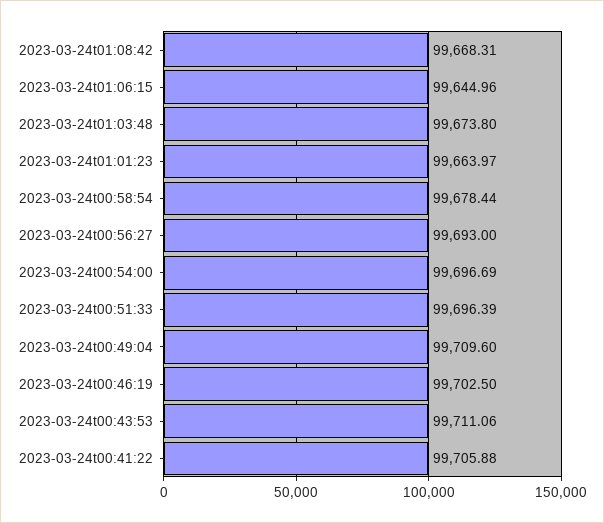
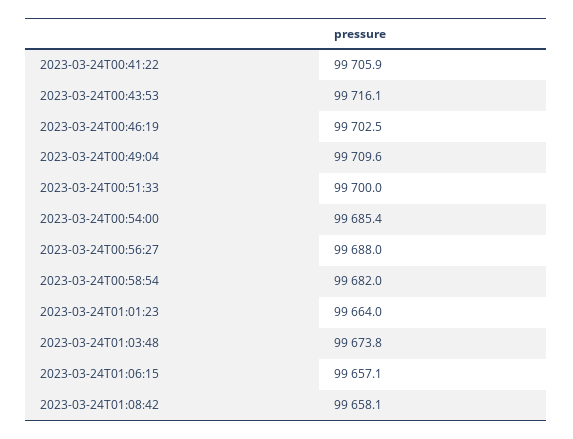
  {
-   "2023-03-24t01:08:42": 99668.31,
+   "2023-03-24t01:08:42": 99658.1,
-   "2023-03-24t01:06:15": 99644.96,
+   "2023-03-24t01:06:15": 99657.1,
    "2023-03-24t01:03:48": 99673.8,
    "2023-03-24t01:01:23": 99663.97,
-   "2023-03-24t00:58:54": 99678.44,
+   "2023-03-24t00:58:54": 99682,
-   "2023-03-24t00:56:27": 99693,
+   "2023-03-24t00:56:27": 99688,
-   "2023-03-24t00:54:00": 99696.69,
+   "2023-03-24t00:54:00": 99685.4,
-   "2023-03-24t00:51:33": 99696.39,
+   "2023-03-24t00:51:33": 99700,
    "2023-03-24t00:49:04": 99709.6,
    "2023-03-24t00:46:19": 99702.5,
-   "2023-03-24t00:43:53": 99711.06,
+   "2023-03-24t00:43:53": 99716.1,
    "2023-03-24t00:41:22": 99705.88
  }

